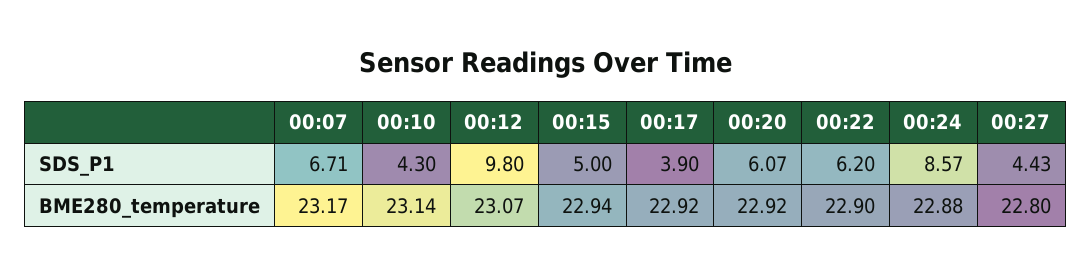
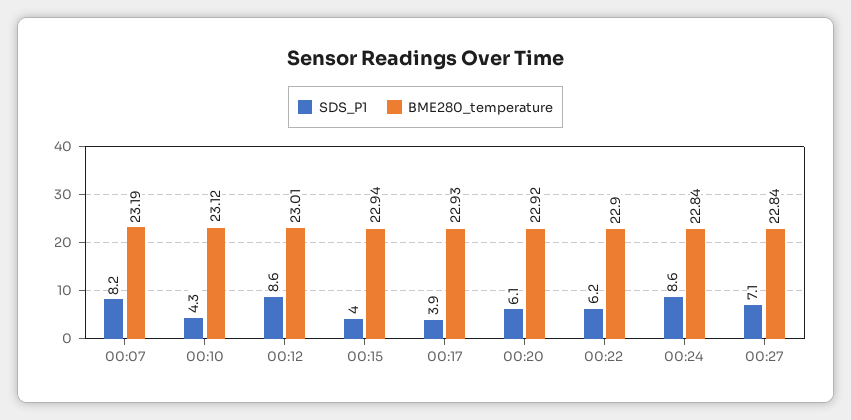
  {
    "SDS_P1": {
-     "00:07": 6.71,
+     "00:07": 8.2,
      "00:10": 4.3,
-     "00:12": 9.8,
+     "00:12": 8.6,
-     "00:15": 5,
+     "00:15": 4,
      "00:17": 3.9,
      "00:20": 6.07,
      "00:22": 6.2,
      "00:24": 8.57,
-     "00:27": 4.43
+     "00:27": 7.1
    },
    "BME280_temperature": {
-     "00:07": 23.17,
+     "00:07": 23.19,
-     "00:10": 23.14,
+     "00:10": 23.12,
-     "00:12": 23.07,
+     "00:12": 23.01,
      "00:15": 22.94,
-     "00:17": 22.92,
+     "00:17": 22.93,
      "00:20": 22.92,
      "00:22": 22.9,
-     "00:24": 22.88,
+     "00:24": 22.84,
-     "00:27": 22.8
+     "00:27": 22.84
    }
  }

